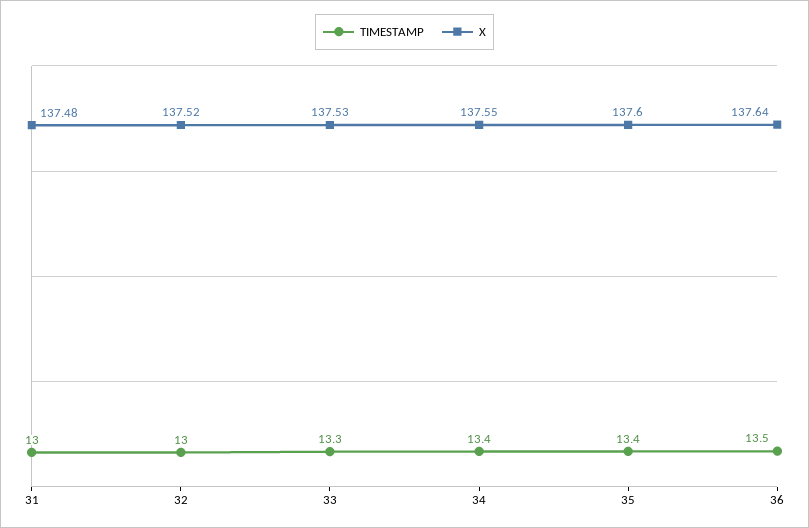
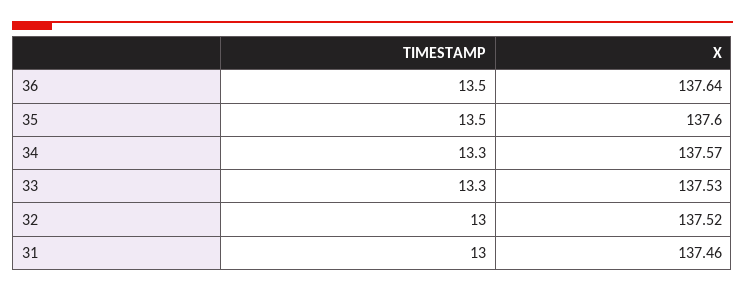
  {
    "TIMESTAMP": {
      "31": 13,
      "32": 13,
      "33": 13.3,
-     "34": 13.4,
+     "34": 13.3,
-     "35": 13.4,
+     "35": 13.5,
      "36": 13.5
    },
    "X": {
-     "31": 137.48,
+     "31": 137.46,
      "32": 137.52,
      "33": 137.53,
-     "34": 137.55,
+     "34": 137.57,
      "35": 137.6,
      "36": 137.64
    }
  }

